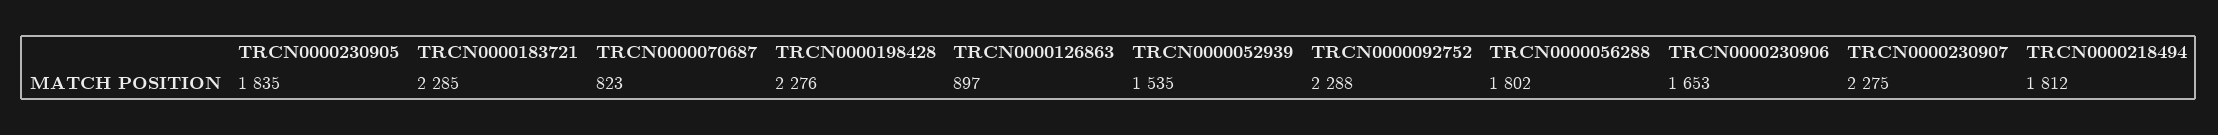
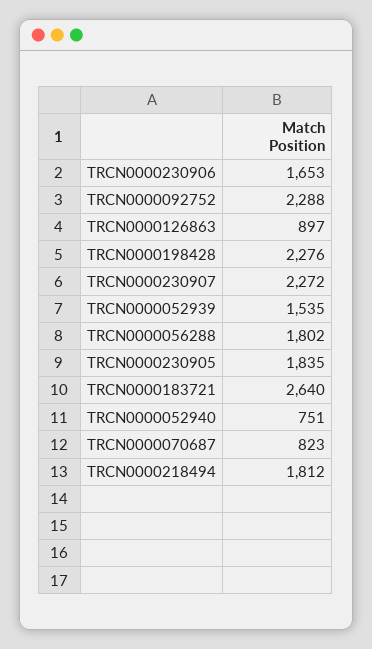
  {
    "TRCN0000230905": 1835,
-   "TRCN0000183721": 2285,
+   "TRCN0000183721": 2640,
    "TRCN0000070687": 823,
    "TRCN0000198428": 2276,
    "TRCN0000126863": 897,
    "TRCN0000052939": 1535,
    "TRCN0000092752": 2288,
    "TRCN0000056288": 1802,
    "TRCN0000230906": 1653,
-   "TRCN0000230907": 2275,
+   "TRCN0000230907": 2272,
-   "TRCN0000218494": 1812
+   "TRCN0000218494": 1812,
+   "TRCN0000052940": 751
  }

